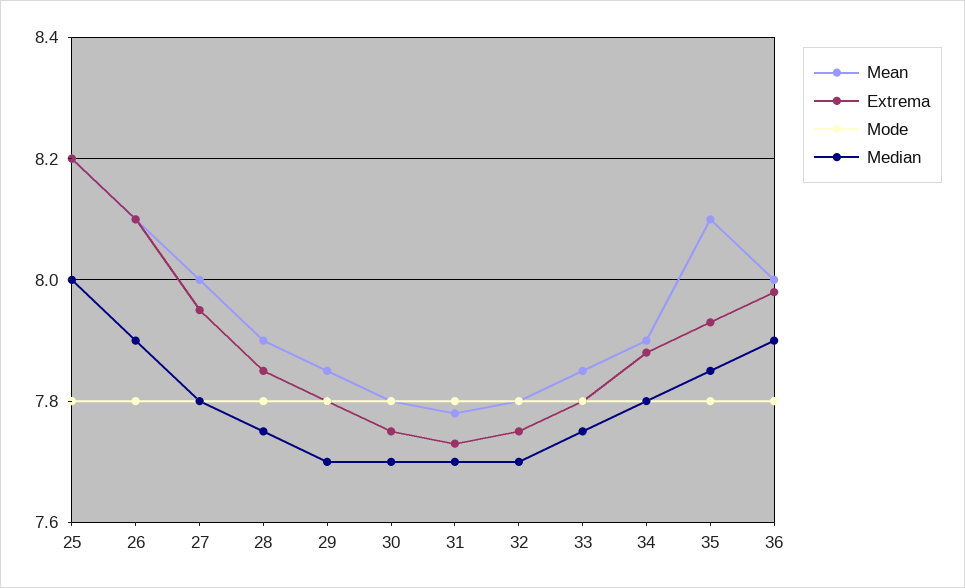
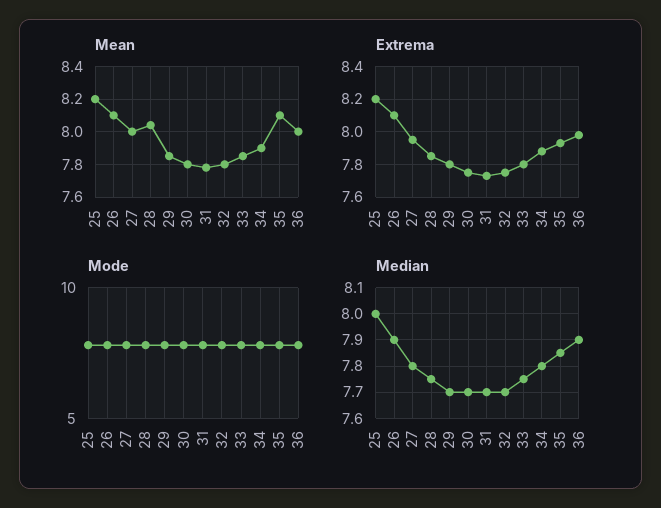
  {
    "Mean": {
      "25": 8.2,
      "26": 8.1,
      "27": 8,
-     "28": 7.9,
+     "28": 8.05,
      "29": 7.85,
      "30": 7.8,
      "31": 7.8,
      "32": 7.8,
      "33": 7.85,
      "34": 7.9,
      "35": 8.1,
      "36": 8
    },
    "Extrema": {
      "25": 8.2,
      "26": 8.1,
      "27": 7.95,
      "28": 7.85,
      "29": 7.8,
      "30": 7.75,
      "31": 7.75,
      "32": 7.75,
      "33": 7.8,
      "34": 7.9,
      "35": 7.95,
      "36": 8
    },
    "Mode": {
      "25": 7.8,
      "26": 7.8,
      "27": 7.8,
      "28": 7.8,
      "29": 7.8,
      "30": 7.8,
      "31": 7.8,
      "32": 7.8,
      "33": 7.8,
      "34": 7.8,
      "35": 7.8,
      "36": 7.8
    },
    "Median": {
      "25": 8,
      "26": 7.9,
      "27": 7.8,
      "28": 7.75,
      "29": 7.7,
      "30": 7.7,
      "31": 7.7,
      "32": 7.7,
      "33": 7.75,
      "34": 7.8,
      "35": 7.85,
      "36": 7.9
    }
  }

